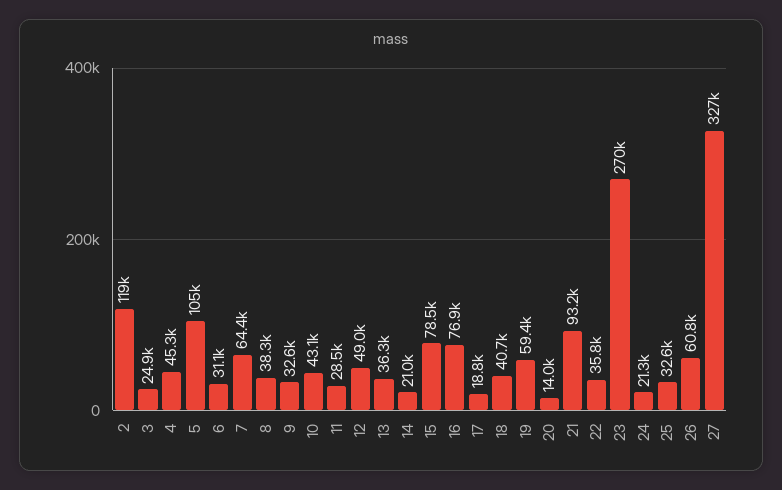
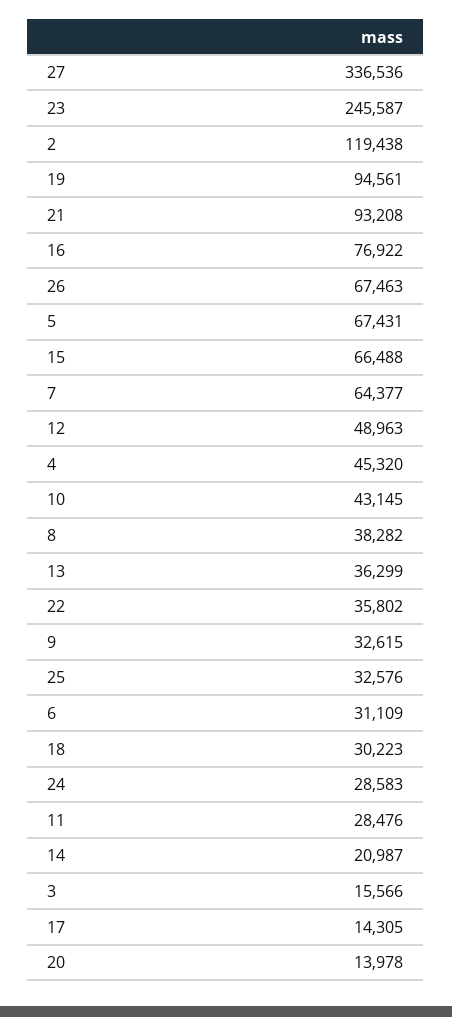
  {
    "2": 119438,
-   "3": 24900,
+   "3": 15566,
    "4": 45320,
-   "5": 105000,
+   "5": 67431,
    "6": 31109,
    "7": 64377,
    "8": 38282,
    "9": 32615,
    "10": 43145,
    "11": 28476,
    "12": 48963,
    "13": 36299,
    "14": 20987,
-   "15": 78500,
+   "15": 66488,
    "16": 76922,
-   "17": 18800,
+   "17": 14305,
-   "18": 40700,
+   "18": 30223,
-   "19": 59400,
+   "19": 94561,
    "20": 13978,
    "21": 93208,
    "22": 35802,
-   "23": 270000,
+   "23": 245587,
-   "24": 21300,
+   "24": 28583,
    "25": 32576,
-   "26": 60800,
+   "26": 67463,
-   "27": 327000
+   "27": 336536
  }

